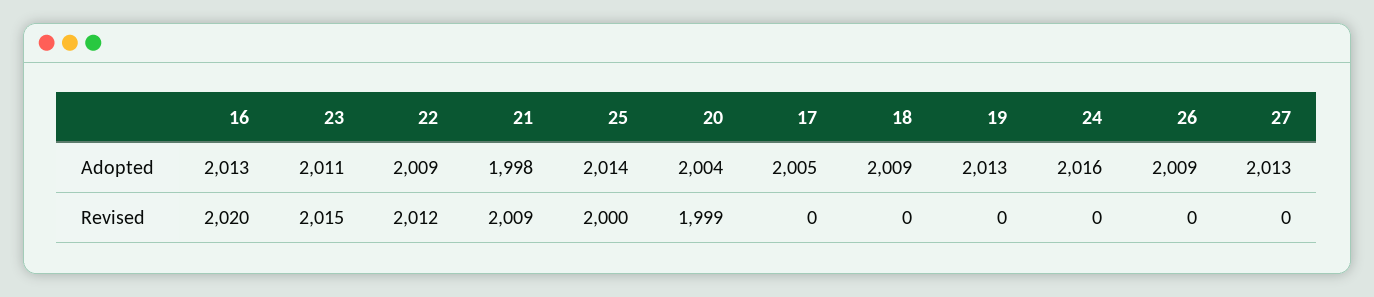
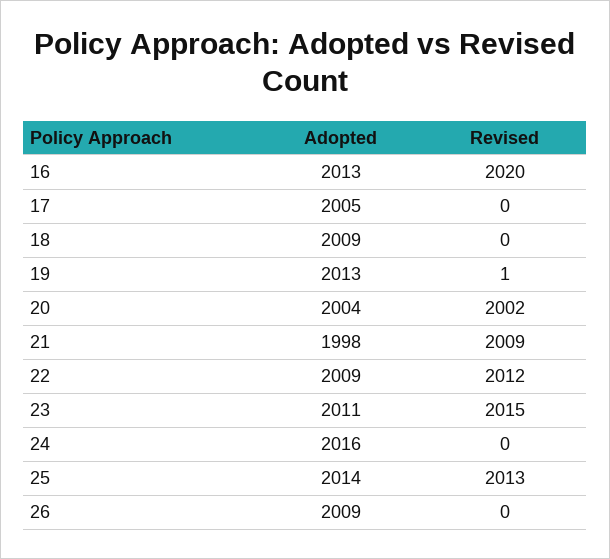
  {
    "16": {
      "Adopted": 2013,
      "Revised": 2020
    },
    "23": {
      "Adopted": 2011,
      "Revised": 2015
    },
    "22": {
      "Adopted": 2009,
      "Revised": 2012
    },
    "21": {
      "Adopted": 1998,
      "Revised": 2009
    },
    "25": {
      "Adopted": 2014,
-     "Revised": 2000
+     "Revised": 2013
    },
    "20": {
      "Adopted": 2004,
-     "Revised": 1999
+     "Revised": 2002
    },
    "17": {
      "Adopted": 2005,
      "Revised": 0
    },
    "18": {
      "Adopted": 2009,
      "Revised": 0
    },
    "19": {
      "Adopted": 2013,
-     "Revised": 0
+     "Revised": 1
    },
    "24": {
      "Adopted": 2016,
      "Revised": 0
    },
    "26": {
      "Adopted": 2009,
      "Revised": 0
-   },
+   }
-   "27": {
-     "Adopted": 2013,
-     "Revised": 0
-   }
  }

